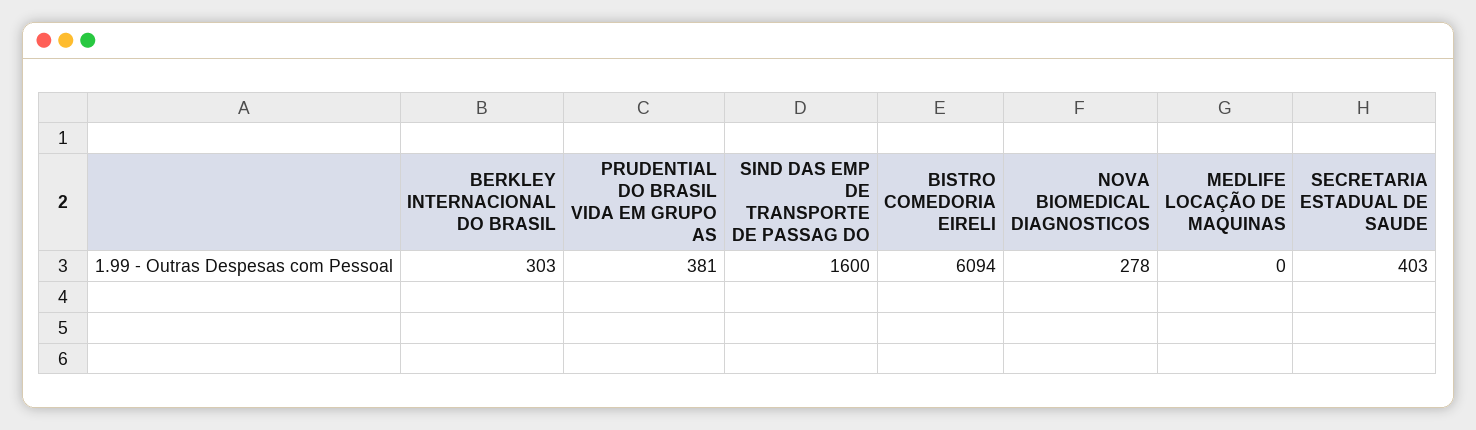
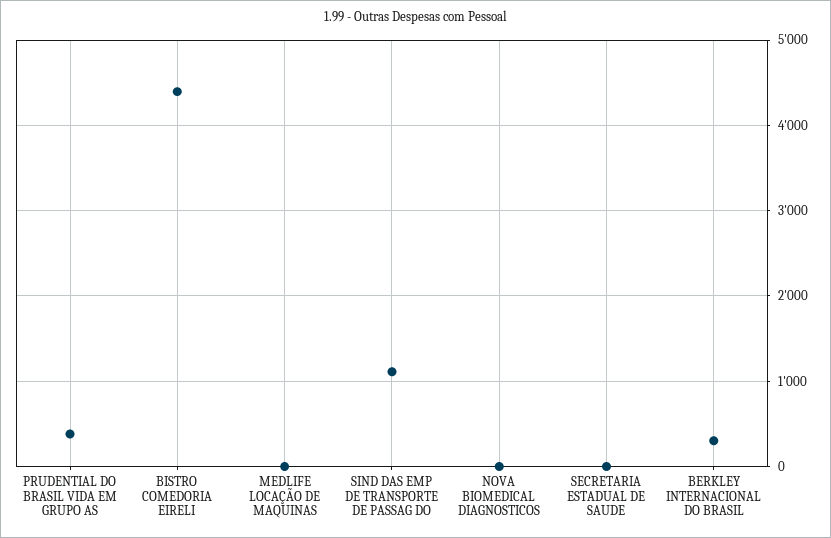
  {
    "BERKLEY INTERNACIONAL DO BRASIL": 303,
    "PRUDENTIAL DO BRASIL VIDA EM GRUPO AS": 381,
-   "SIND DAS EMP DE TRANSPORTE DE PASSAG DO": 1600,
+   "SIND DAS EMP DE TRANSPORTE DE PASSAG DO": 1100,
-   "BISTRO COMEDORIA EIRELI": 6094,
+   "BISTRO COMEDORIA EIRELI": 4400,
-   "NOVA BIOMEDICAL DIAGNOSTICOS": 278,
+   "NOVA BIOMEDICAL DIAGNOSTICOS": 0,
    "MEDLIFE LOCAÇÃO DE MAQUINAS": 0,
-   "SECRETARIA ESTADUAL DE SAUDE": 403
+   "SECRETARIA ESTADUAL DE SAUDE": 0
  }

